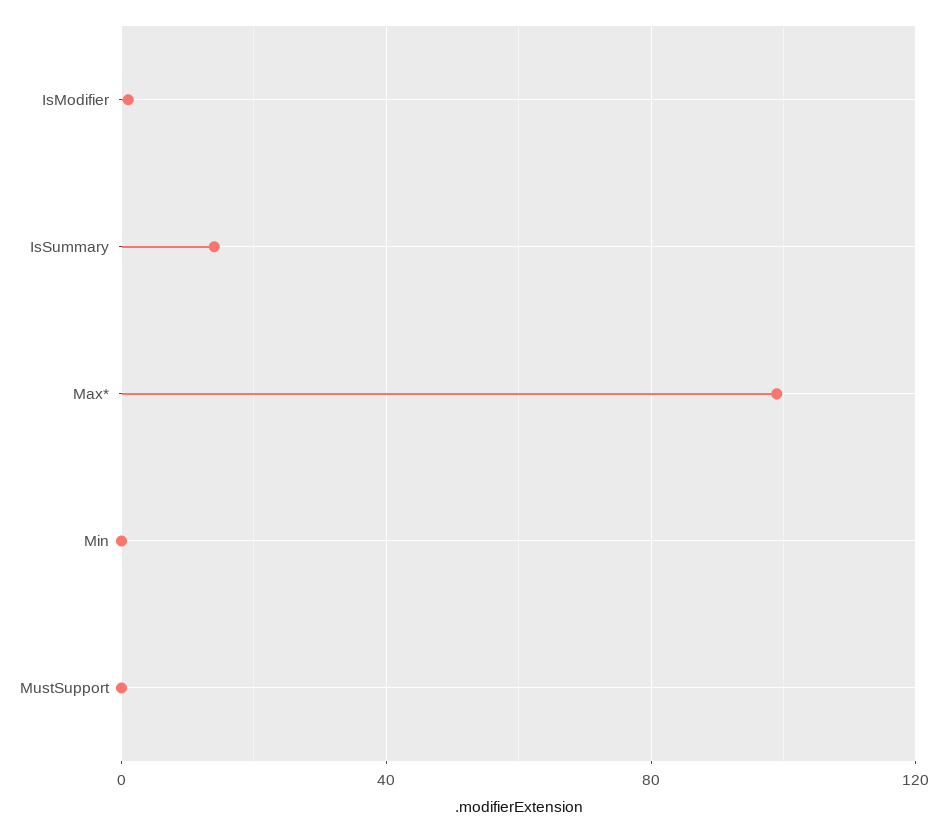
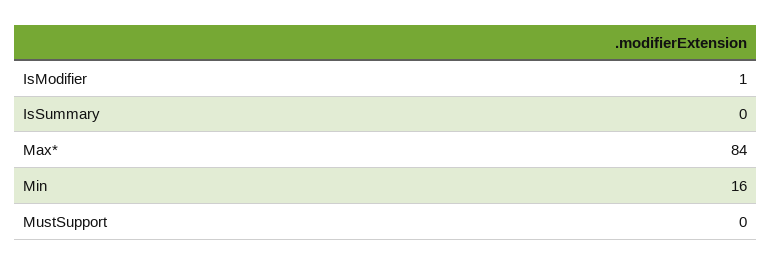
  {
    "IsModifier": 1,
-   "IsSummary": 15,
+   "IsSummary": 0,
-   "Max*": 100,
+   "Max*": 84,
-   "Min": 0,
+   "Min": 16,
    "MustSupport": 0
  }

